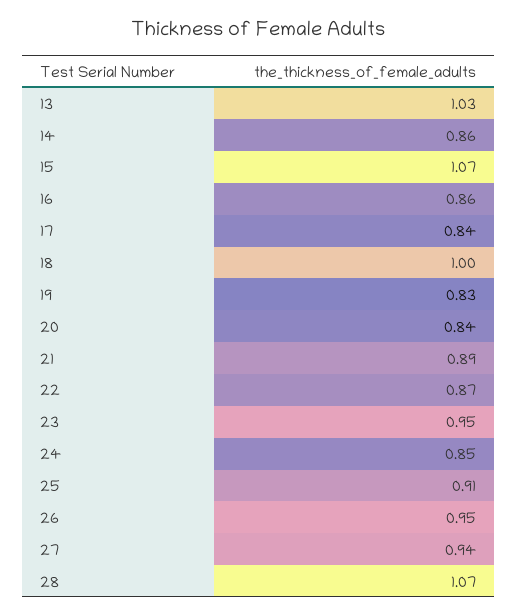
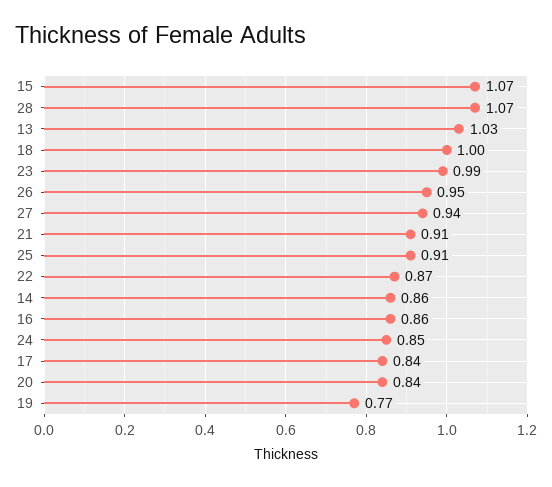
  {
    "13": 1.03,
    "14": 0.86,
    "15": 1.07,
    "16": 0.86,
    "17": 0.84,
    "18": 1,
-   "19": 0.83,
+   "19": 0.77,
    "20": 0.84,
-   "21": 0.89,
+   "21": 0.91,
    "22": 0.87,
-   "23": 0.95,
+   "23": 0.99,
    "24": 0.85,
    "25": 0.91,
    "26": 0.95,
    "27": 0.94,
    "28": 1.07
  }

